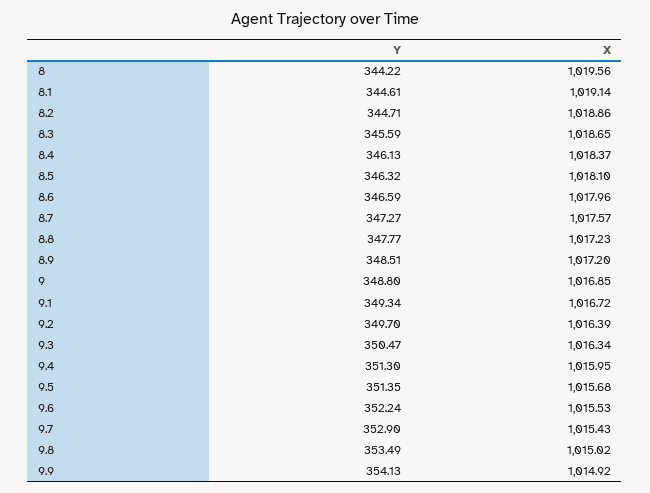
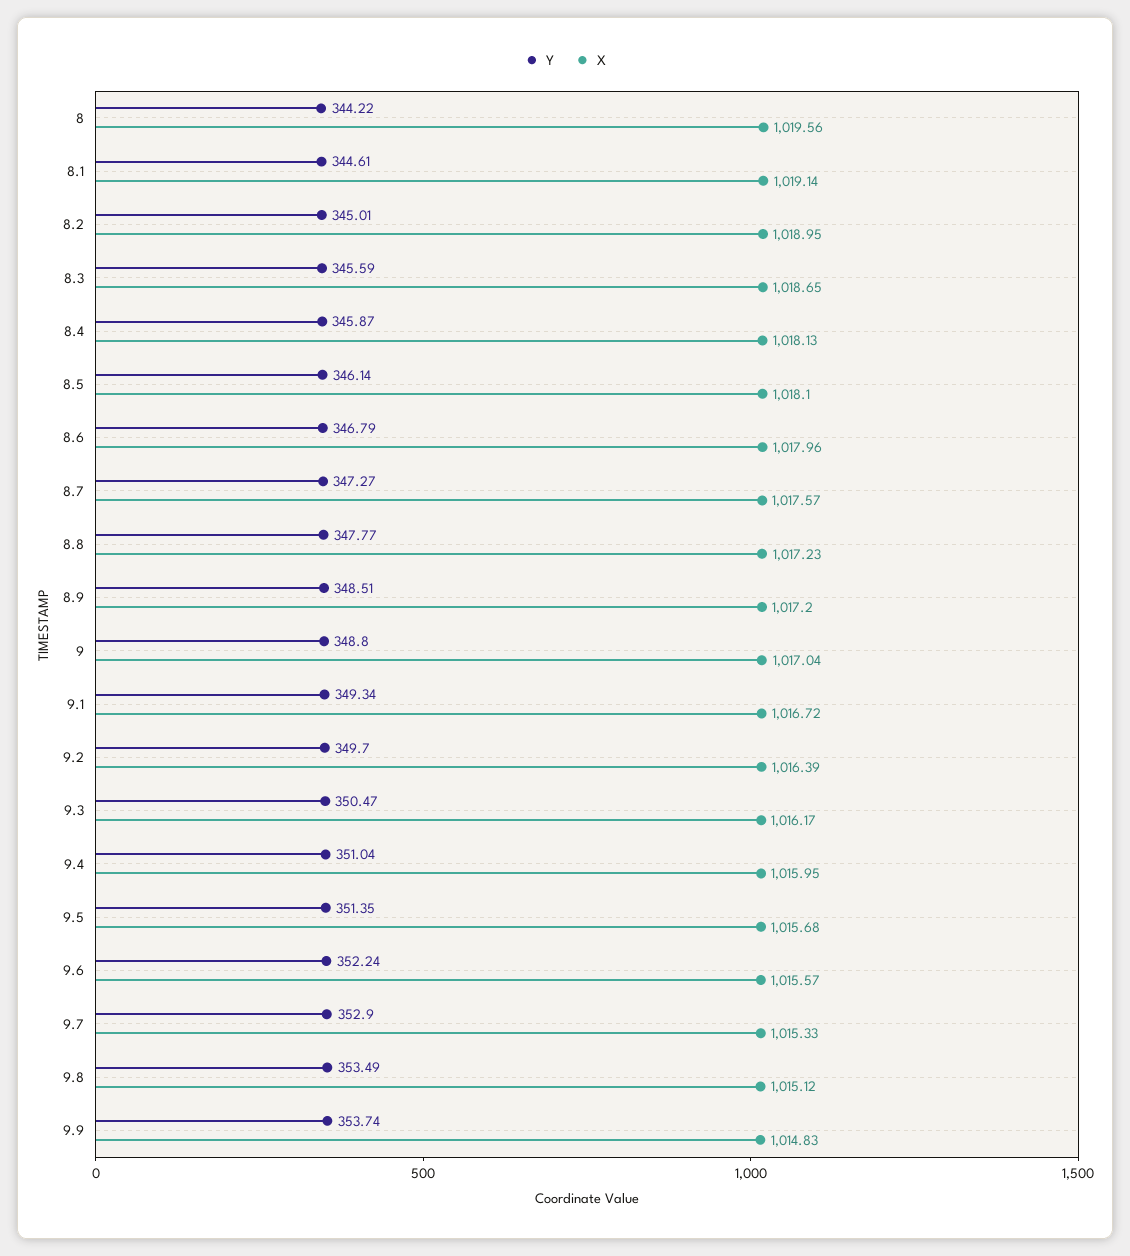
  {
    "Y": {
      "8": 344.22,
      "8.1": 344.61,
-     "8.2": 344.71,
+     "8.2": 345.01,
      "8.3": 345.59,
-     "8.4": 346.13,
+     "8.4": 345.87,
-     "8.5": 346.32,
+     "8.5": 346.14,
-     "8.6": 346.59,
+     "8.6": 346.79,
      "8.7": 347.27,
      "8.8": 347.77,
      "8.9": 348.51,
      "9": 348.8,
      "9.1": 349.34,
      "9.2": 349.7,
      "9.3": 350.47,
-     "9.4": 351.3,
+     "9.4": 351.04,
      "9.5": 351.35,
      "9.6": 352.24,
      "9.7": 352.9,
      "9.8": 353.49,
-     "9.9": 354.13
+     "9.9": 353.74
    },
    "X": {
      "8": 1019.56,
      "8.1": 1019.14,
-     "8.2": 1018.86,
+     "8.2": 1018.95,
      "8.3": 1018.65,
-     "8.4": 1018.37,
+     "8.4": 1018.13,
      "8.5": 1018.1,
      "8.6": 1017.96,
      "8.7": 1017.57,
      "8.8": 1017.23,
      "8.9": 1017.2,
-     "9": 1016.85,
+     "9": 1017.04,
      "9.1": 1016.72,
      "9.2": 1016.39,
-     "9.3": 1016.34,
+     "9.3": 1016.17,
      "9.4": 1015.95,
      "9.5": 1015.68,
-     "9.6": 1015.53,
+     "9.6": 1015.57,
-     "9.7": 1015.43,
+     "9.7": 1015.33,
-     "9.8": 1015.02,
+     "9.8": 1015.12,
-     "9.9": 1014.92
+     "9.9": 1014.83
    }
  }

